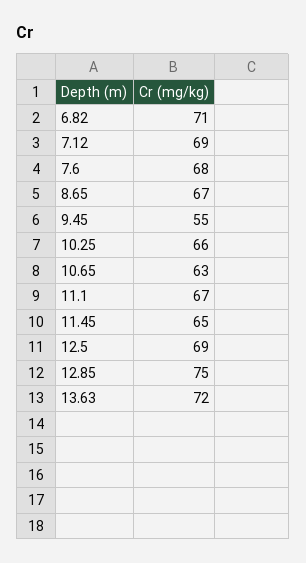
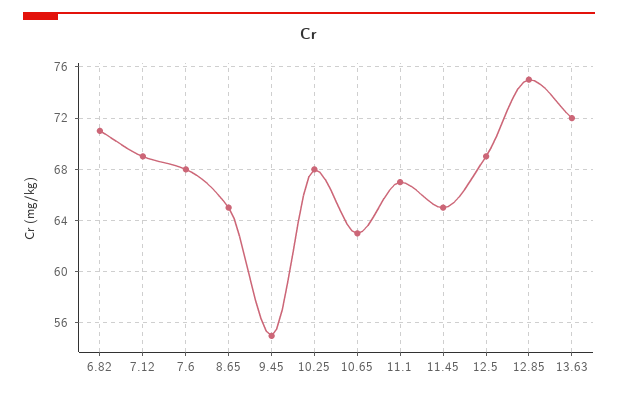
  {
    "6.82": 71,
    "7.12": 69,
    "7.6": 68,
-   "8.65": 67,
+   "8.65": 65,
    "9.45": 55,
-   "10.25": 66,
+   "10.25": 68,
    "10.65": 63,
    "11.1": 67,
    "11.45": 65,
    "12.5": 69,
    "12.85": 75,
    "13.63": 72
  }

